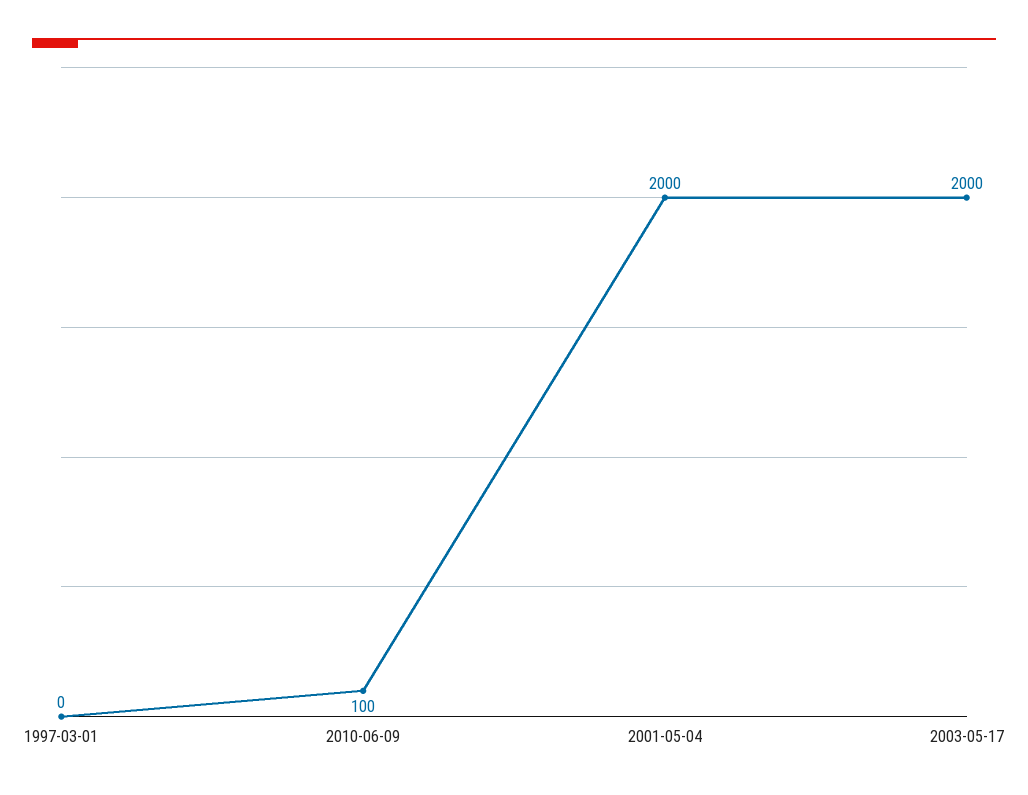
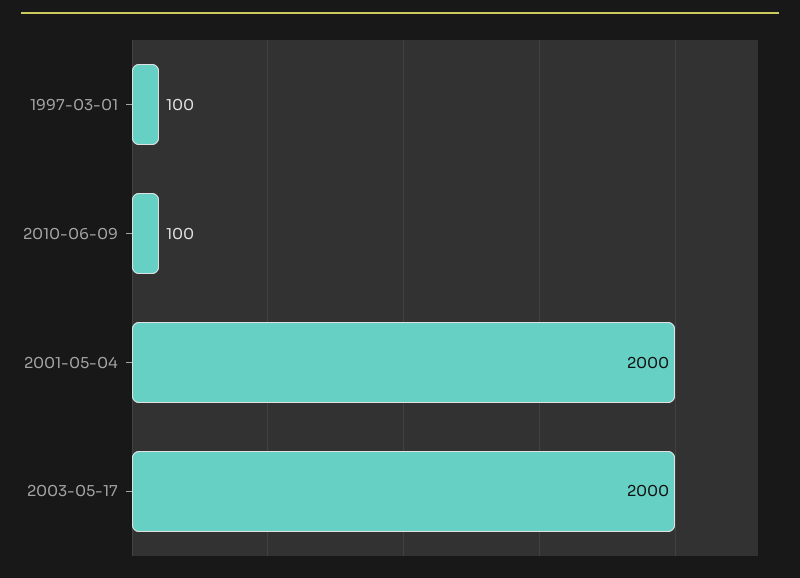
  {
-   "1997-03-01": 0,
+   "1997-03-01": 100,
    "2010-06-09": 100,
    "2001-05-04": 2000,
    "2003-05-17": 2000
  }

